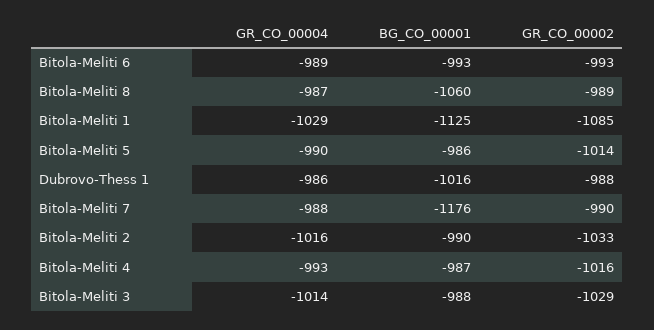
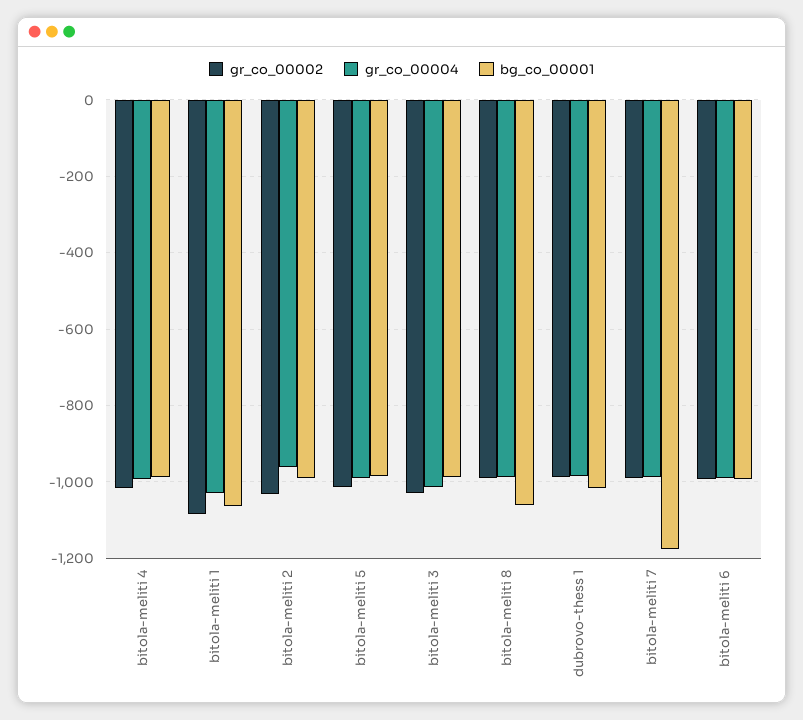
  {
    "GR_CO_00004": {
      "Bitola-Meliti 6": -989,
      "Bitola-Meliti 8": -987,
      "Bitola-Meliti 1": -1029,
      "Bitola-Meliti 5": -990,
      "Dubrovo-Thess 1": -986,
      "Bitola-Meliti 7": -988,
-     "Bitola-Meliti 2": -1016,
+     "Bitola-Meliti 2": -960,
      "Bitola-Meliti 4": -993,
      "Bitola-Meliti 3": -1014
    },
    "BG_CO_00001": {
      "Bitola-Meliti 6": -993,
      "Bitola-Meliti 8": -1060,
-     "Bitola-Meliti 1": -1125,
+     "Bitola-Meliti 1": -1060,
      "Bitola-Meliti 5": -986,
      "Dubrovo-Thess 1": -1016,
      "Bitola-Meliti 7": -1176,
      "Bitola-Meliti 2": -990,
      "Bitola-Meliti 4": -987,
      "Bitola-Meliti 3": -988
    },
    "GR_CO_00002": {
      "Bitola-Meliti 6": -993,
      "Bitola-Meliti 8": -989,
      "Bitola-Meliti 1": -1085,
      "Bitola-Meliti 5": -1014,
      "Dubrovo-Thess 1": -988,
      "Bitola-Meliti 7": -990,
      "Bitola-Meliti 2": -1033,
      "Bitola-Meliti 4": -1016,
      "Bitola-Meliti 3": -1029
    }
  }

